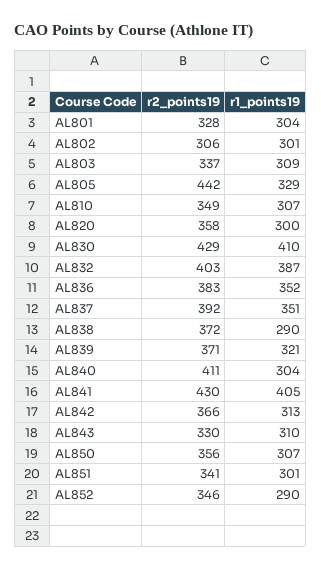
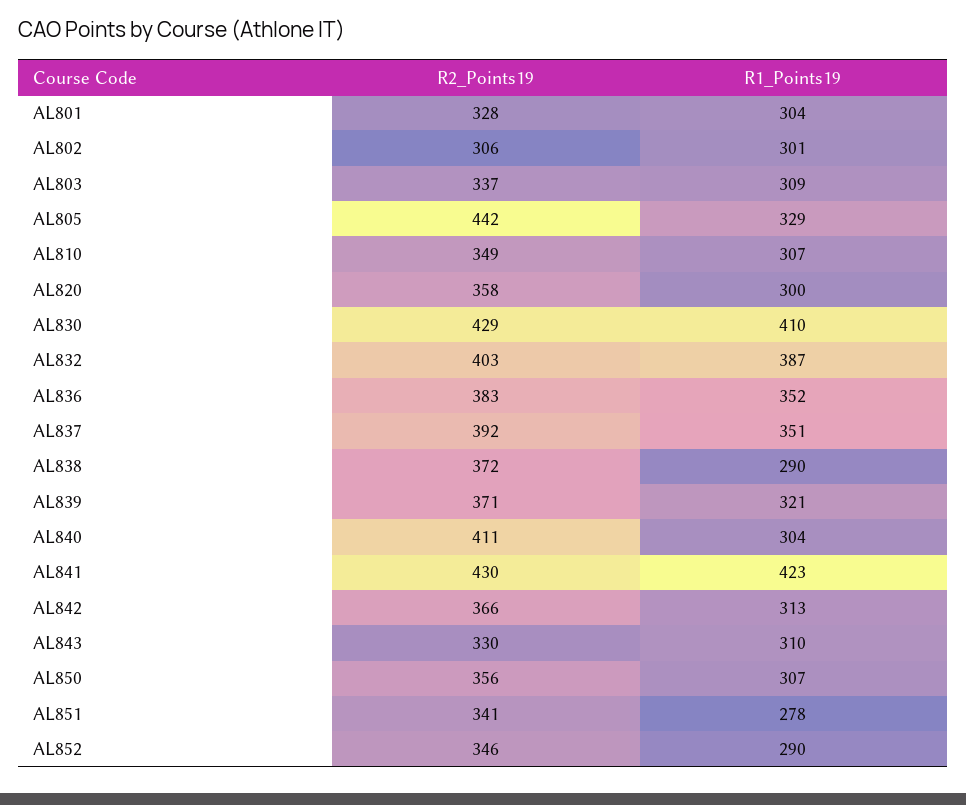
  {
    "r2_points19": {
      "AL801": 328,
      "AL802": 306,
      "AL803": 337,
      "AL805": 442,
      "AL810": 349,
      "AL820": 358,
      "AL830": 429,
      "AL832": 403,
      "AL836": 383,
      "AL837": 392,
      "AL838": 372,
      "AL839": 371,
      "AL840": 411,
      "AL841": 430,
      "AL842": 366,
      "AL843": 330,
      "AL850": 356,
      "AL851": 341,
      "AL852": 346
    },
    "r1_points19": {
      "AL801": 304,
      "AL802": 301,
      "AL803": 309,
      "AL805": 329,
      "AL810": 307,
      "AL820": 300,
      "AL830": 410,
      "AL832": 387,
      "AL836": 352,
      "AL837": 351,
      "AL838": 290,
      "AL839": 321,
      "AL840": 304,
-     "AL841": 405,
+     "AL841": 423,
      "AL842": 313,
      "AL843": 310,
      "AL850": 307,
-     "AL851": 301,
+     "AL851": 278,
      "AL852": 290
    }
  }

